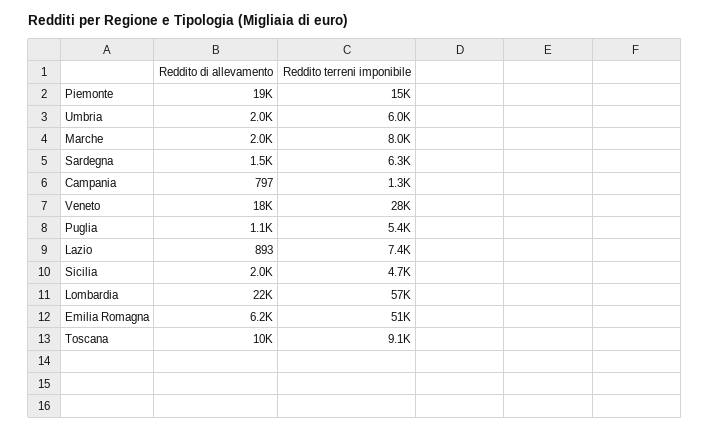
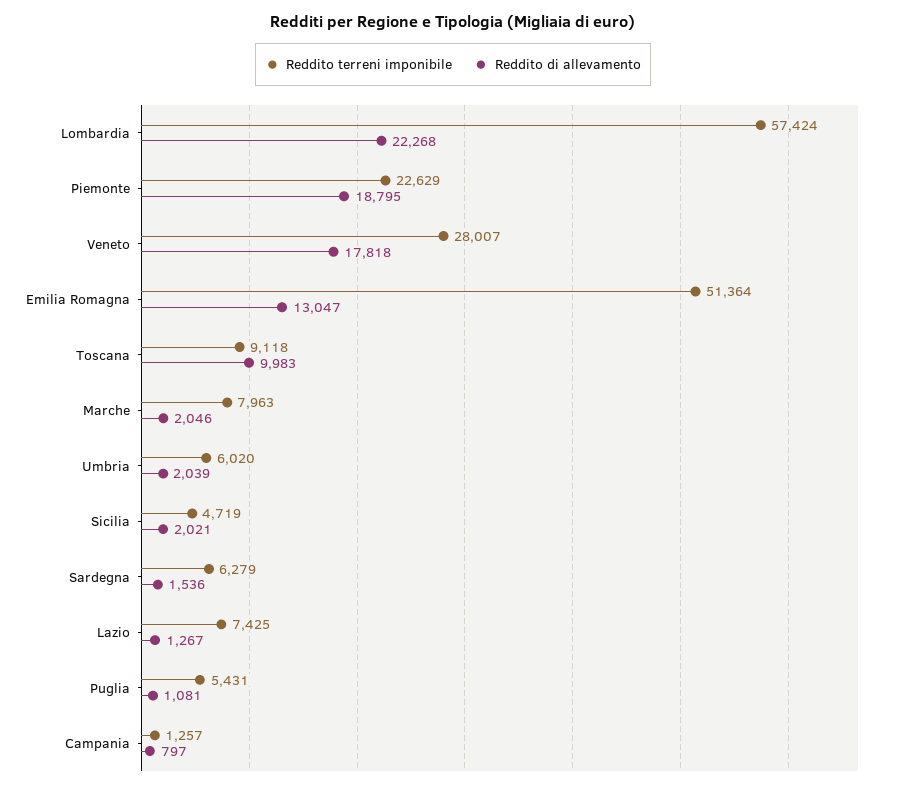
  {
    "Reddito di allevamento": {
      "Piemonte": 18795,
      "Umbria": 2039,
      "Marche": 2046,
      "Sardegna": 1536,
      "Campania": 797,
      "Veneto": 17818,
      "Puglia": 1081,
-     "Lazio": 893,
+     "Lazio": 1267,
      "Sicilia": 2021,
      "Lombardia": 22268,
-     "Emilia Romagna": 6200,
+     "Emilia Romagna": 13047,
      "Toscana": 9983
    },
    "Reddito terreni imponibile": {
-     "Piemonte": 15000,
+     "Piemonte": 22629,
      "Umbria": 6020,
      "Marche": 7963,
      "Sardegna": 6279,
      "Campania": 1257,
      "Veneto": 28007,
      "Puglia": 5431,
      "Lazio": 7425,
      "Sicilia": 4719,
      "Lombardia": 57424,
      "Emilia Romagna": 51364,
      "Toscana": 9118
    }
  }

